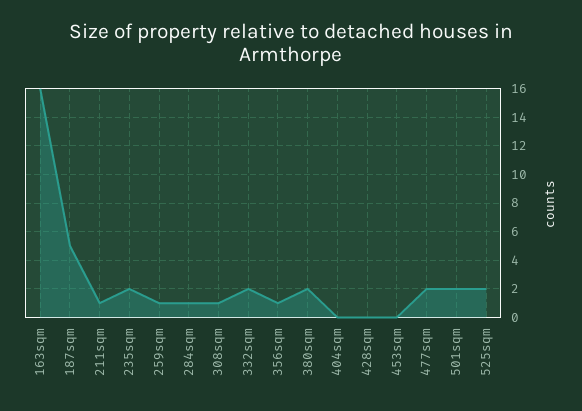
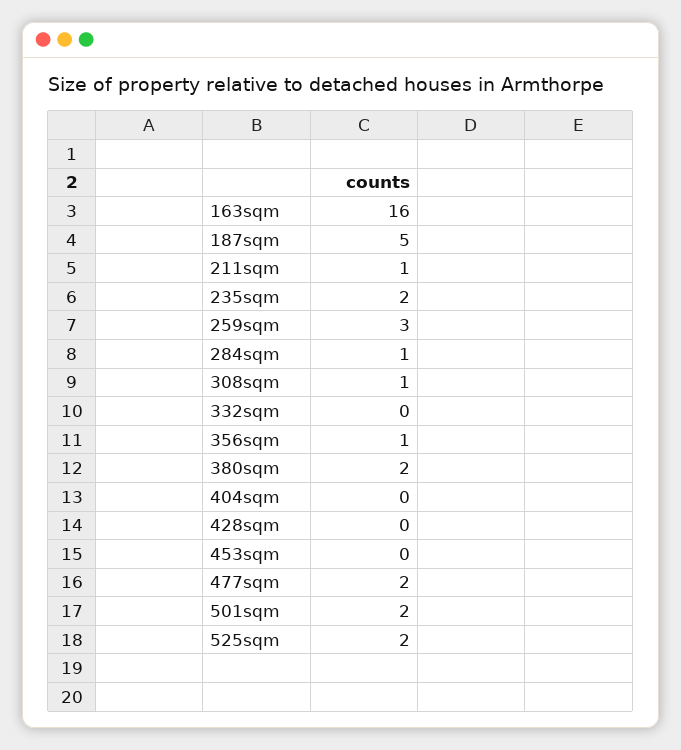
  {
    "163sqm": 16,
    "187sqm": 5,
    "211sqm": 1,
    "235sqm": 2,
-   "259sqm": 1,
+   "259sqm": 3,
    "284sqm": 1,
    "308sqm": 1,
-   "332sqm": 2,
+   "332sqm": 0,
    "356sqm": 1,
    "380sqm": 2,
    "404sqm": 0,
    "428sqm": 0,
    "453sqm": 0,
    "477sqm": 2,
    "501sqm": 2,
    "525sqm": 2
  }

